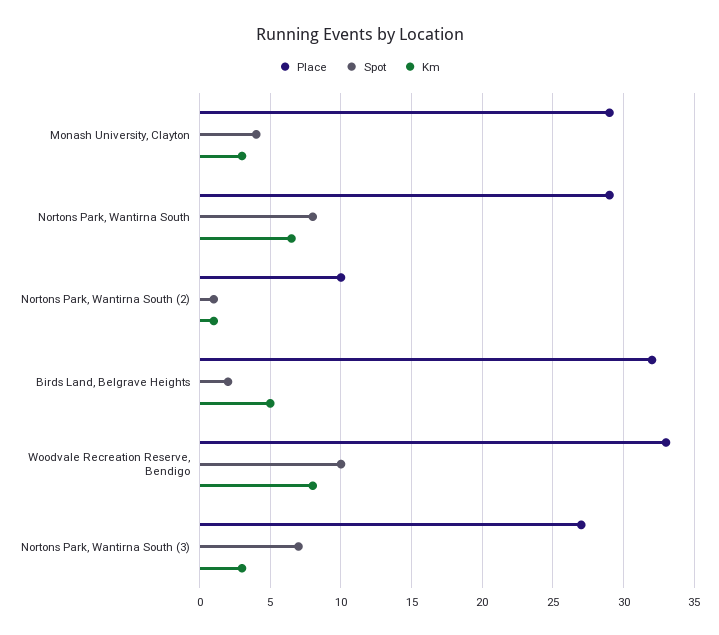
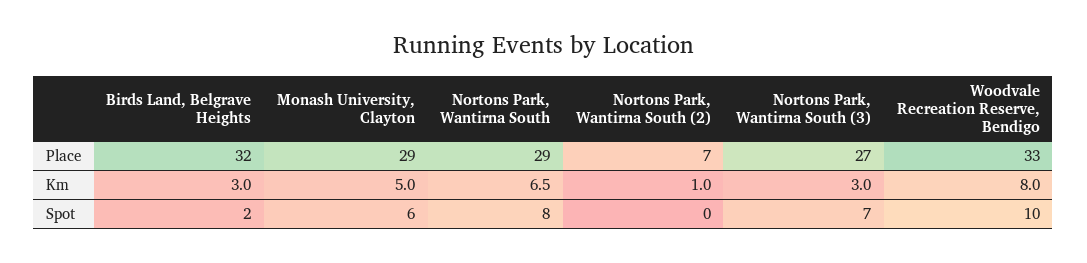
  {
    "Place": {
      "Monash University, Clayton": 29,
      "Nortons Park, Wantirna South": 29,
-     "Nortons Park, Wantirna South (2)": 10,
+     "Nortons Park, Wantirna South (2)": 7,
      "Birds Land, Belgrave Heights": 32,
      "Woodvale Recreation Reserve, Bendigo": 33,
      "Nortons Park, Wantirna South (3)": 27
    },
    "Spot": {
-     "Monash University, Clayton": 4,
+     "Monash University, Clayton": 6,
      "Nortons Park, Wantirna South": 8,
-     "Nortons Park, Wantirna South (2)": 1,
+     "Nortons Park, Wantirna South (2)": 0,
      "Birds Land, Belgrave Heights": 2,
      "Woodvale Recreation Reserve, Bendigo": 10,
      "Nortons Park, Wantirna South (3)": 7
    },
    "Km": {
-     "Monash University, Clayton": 3,
+     "Monash University, Clayton": 5,
      "Nortons Park, Wantirna South": 6.5,
      "Nortons Park, Wantirna South (2)": 1,
-     "Birds Land, Belgrave Heights": 5,
+     "Birds Land, Belgrave Heights": 3,
      "Woodvale Recreation Reserve, Bendigo": 8,
      "Nortons Park, Wantirna South (3)": 3
    }
  }

